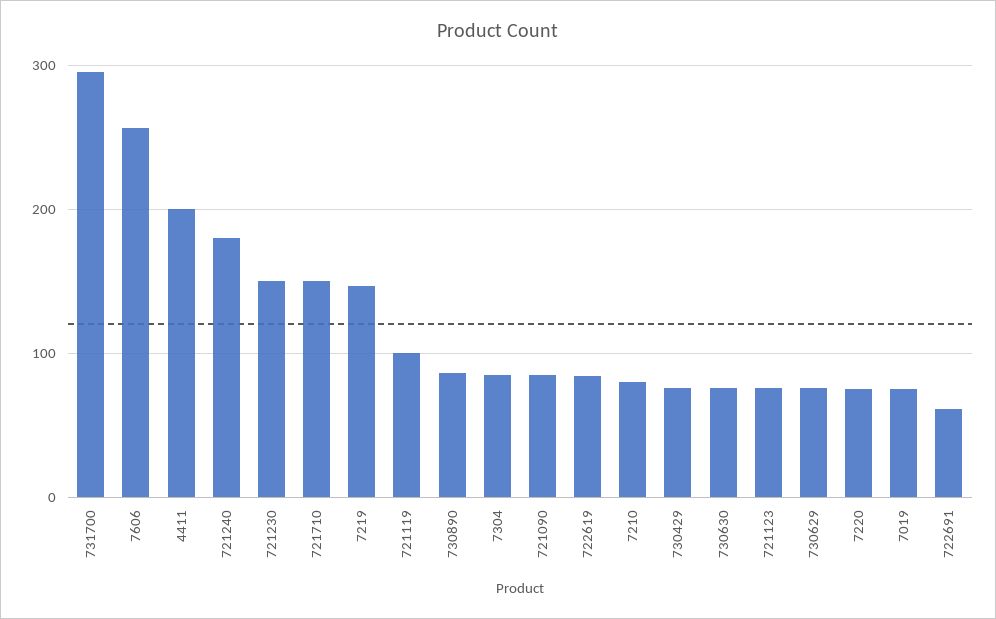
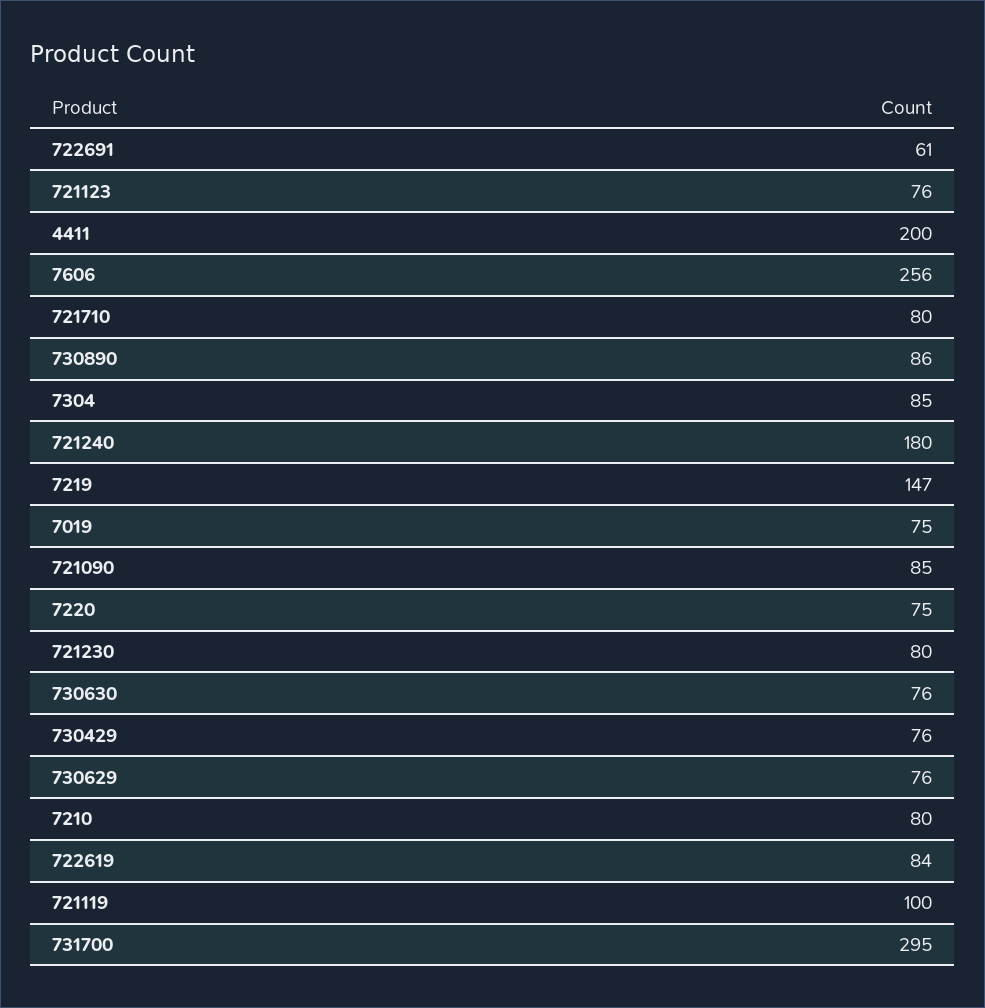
  {
    "731700": 295,
    "7606": 256,
    "4411": 200,
    "721240": 180,
-   "721230": 150,
+   "721230": 80,
-   "721710": 150,
+   "721710": 80,
    "7219": 147,
    "721119": 100,
    "730890": 86,
    "7304": 85,
    "721090": 85,
    "722619": 84,
    "7210": 80,
    "730429": 76,
    "730630": 76,
    "721123": 76,
    "730629": 76,
    "7220": 75,
    "7019": 75,
    "722691": 61
  }

